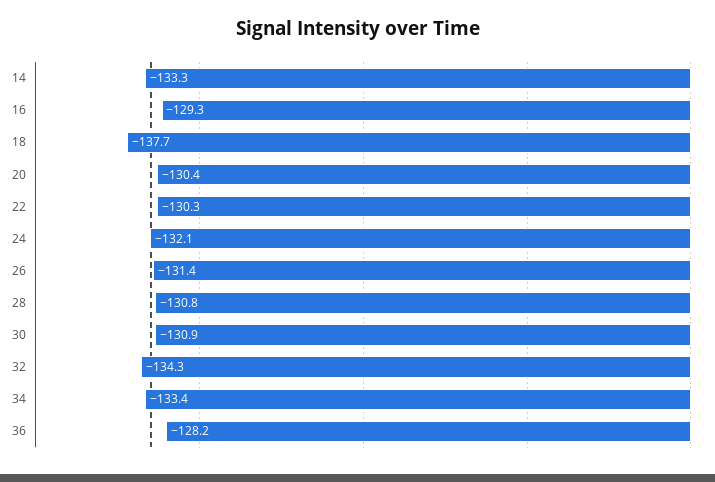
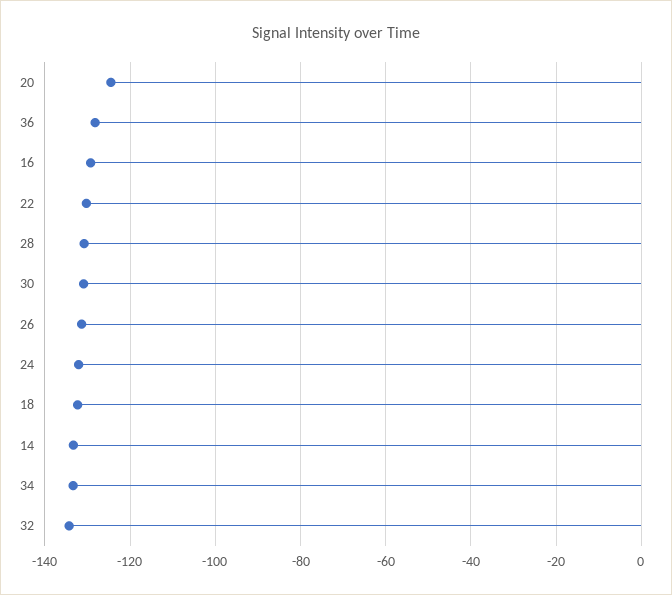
  {
    "14": -133.3,
    "16": -129.3,
-   "18": -137.7,
+   "18": -132,
-   "20": -130.4,
+   "20": -124,
    "22": -130.3,
    "24": -132.1,
    "26": -131.4,
    "28": -130.8,
    "30": -130.9,
    "32": -134.3,
    "34": -133.4,
    "36": -128.2
  }

